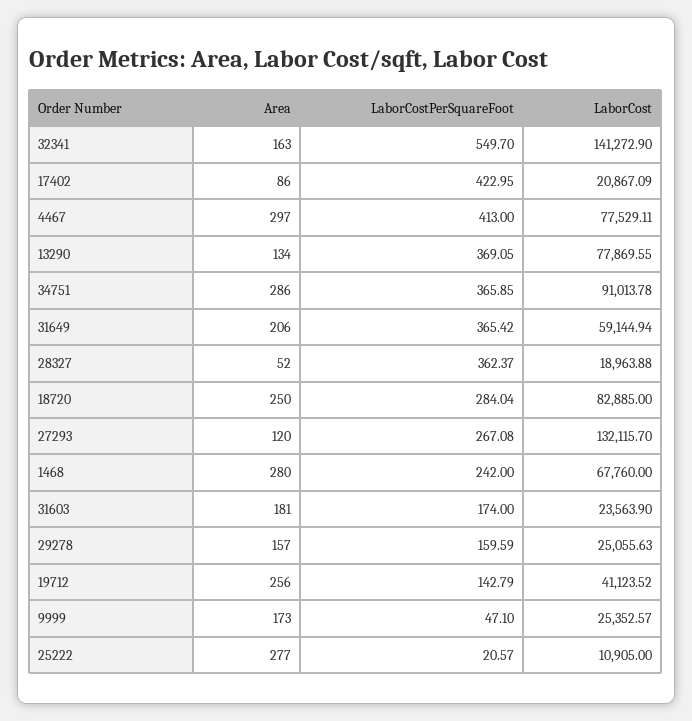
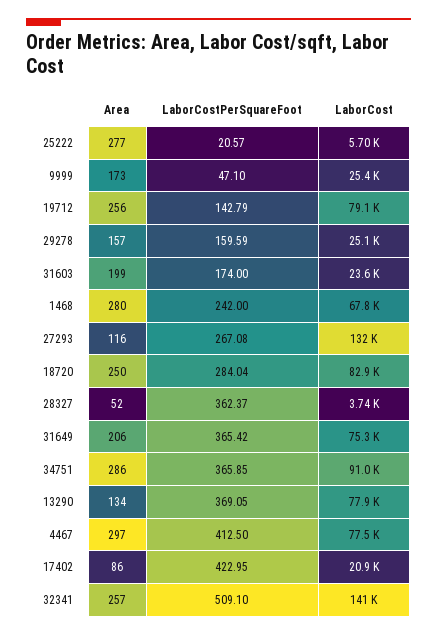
  {
    "Area": {
-     "32341": 163,
+     "32341": 257,
      "17402": 86,
      "4467": 297,
      "13290": 134,
      "34751": 286,
      "31649": 206,
      "28327": 52,
      "18720": 250,
-     "27293": 120,
+     "27293": 116,
      "1468": 280,
-     "31603": 181,
+     "31603": 199,
      "29278": 157,
      "19712": 256,
      "9999": 173,
      "25222": 277
    },
    "LaborCostPerSquareFoot": {
-     "32341": 549.7,
+     "32341": 509.1,
      "17402": 422.95,
-     "4467": 413,
+     "4467": 412.5,
      "13290": 369.05,
      "34751": 365.85,
      "31649": 365.42,
      "28327": 362.37,
      "18720": 284.04,
      "27293": 267.08,
      "1468": 242,
      "31603": 174,
      "29278": 159.59,
      "19712": 142.79,
      "9999": 47.1,
      "25222": 20.57
    },
    "LaborCost": {
      "32341": 141272.9,
      "17402": 20867.09,
      "4467": 77529.11,
      "13290": 77869.55,
      "34751": 91013.78,
-     "31649": 59144.94,
+     "31649": 75300,
-     "28327": 18963.88,
+     "28327": 3740,
      "18720": 82885,
      "27293": 132115.7,
      "1468": 67760,
      "31603": 23563.9,
      "29278": 25055.63,
-     "19712": 41123.52,
+     "19712": 79100,
      "9999": 25352.57,
-     "25222": 10905
+     "25222": 5700
    }
  }

